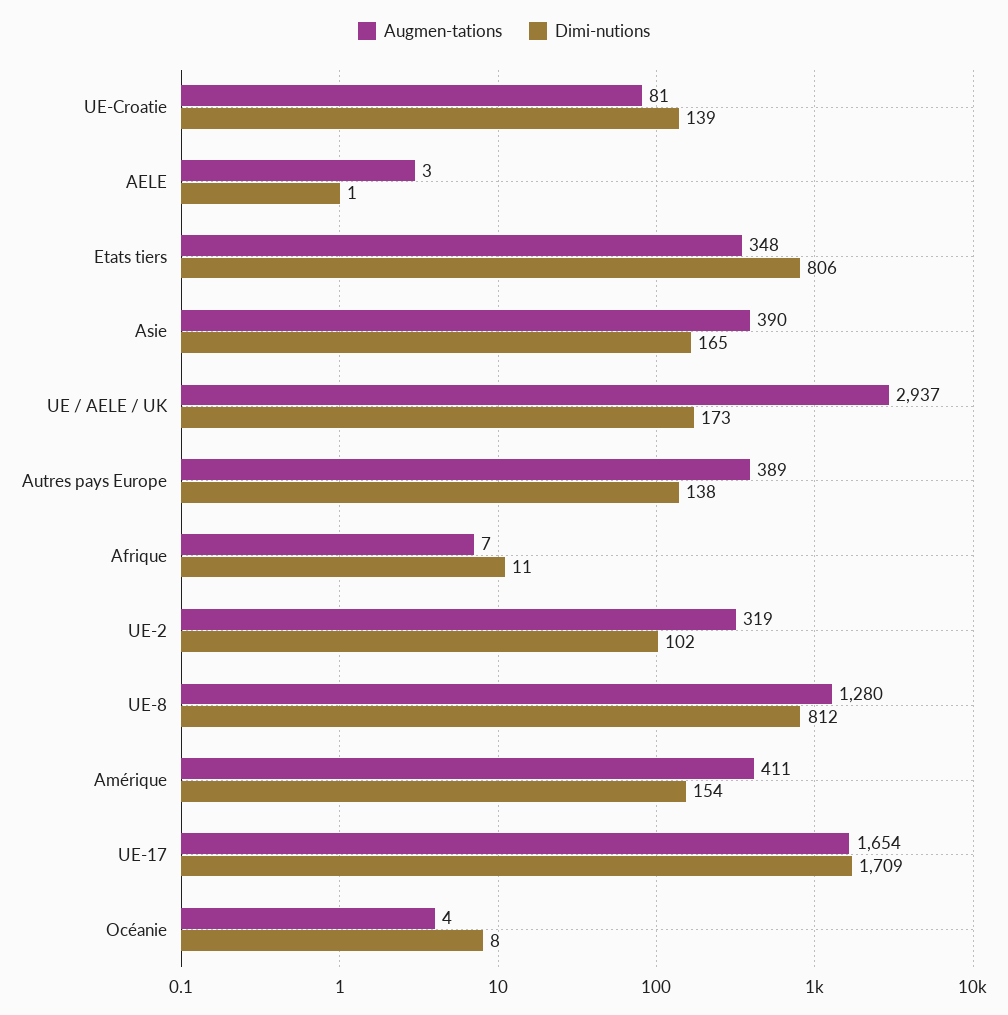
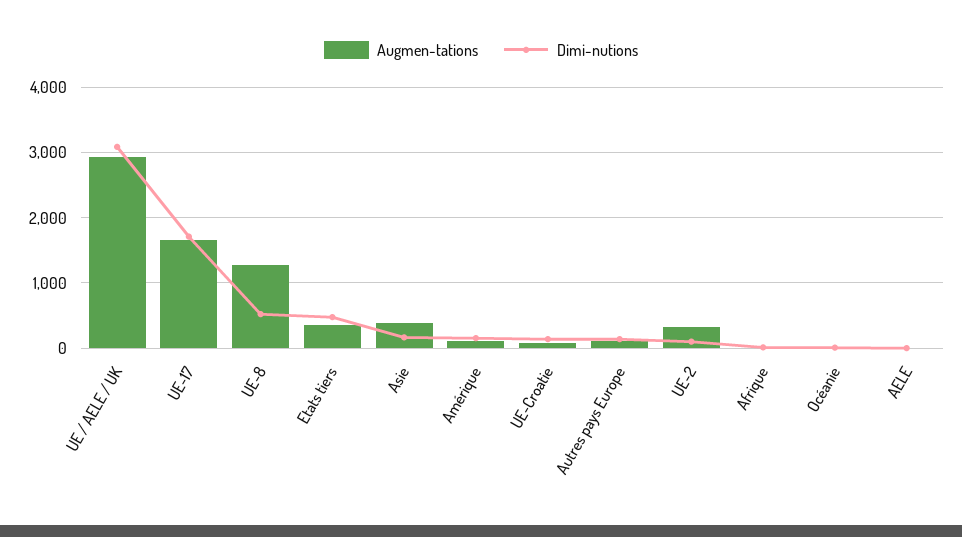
  {
    "Augmen-tations": {
      "UE-Croatie": 81,
      "AELE": 3,
      "Etats tiers": 348,
      "Asie": 390,
      "UE / AELE / UK": 2937,
-     "Autres pays Europe": 389,
+     "Autres pays Europe": 100,
      "Afrique": 7,
      "UE-2": 319,
      "UE-8": 1280,
-     "Amérique": 411,
+     "Amérique": 100,
      "UE-17": 1654,
      "Océanie": 4
    },
    "Dimi-nutions": {
      "UE-Croatie": 139,
      "AELE": 1,
-     "Etats tiers": 806,
+     "Etats tiers": 500,
      "Asie": 165,
-     "UE / AELE / UK": 173,
+     "UE / AELE / UK": 3100,
      "Autres pays Europe": 138,
      "Afrique": 11,
      "UE-2": 102,
-     "UE-8": 812,
+     "UE-8": 500,
      "Amérique": 154,
      "UE-17": 1709,
      "Océanie": 8
    }
  }

